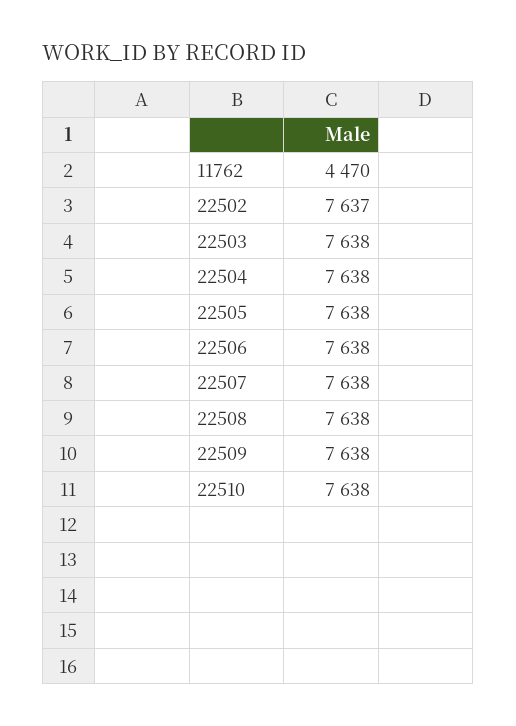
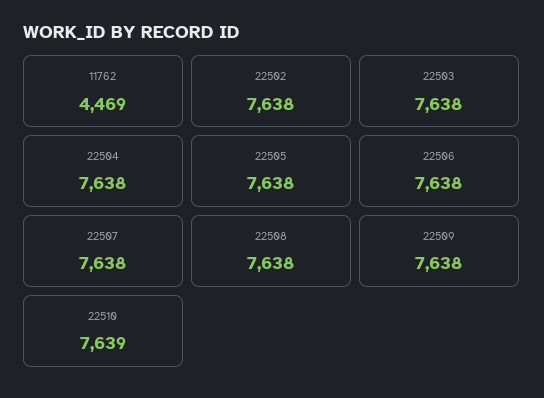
  {
-   "11762": 4470,
+   "11762": 4469,
-   "22502": 7637,
+   "22502": 7638,
    "22503": 7638,
    "22504": 7638,
    "22505": 7638,
    "22506": 7638,
    "22507": 7638,
    "22508": 7638,
    "22509": 7638,
-   "22510": 7638
+   "22510": 7639
  }

